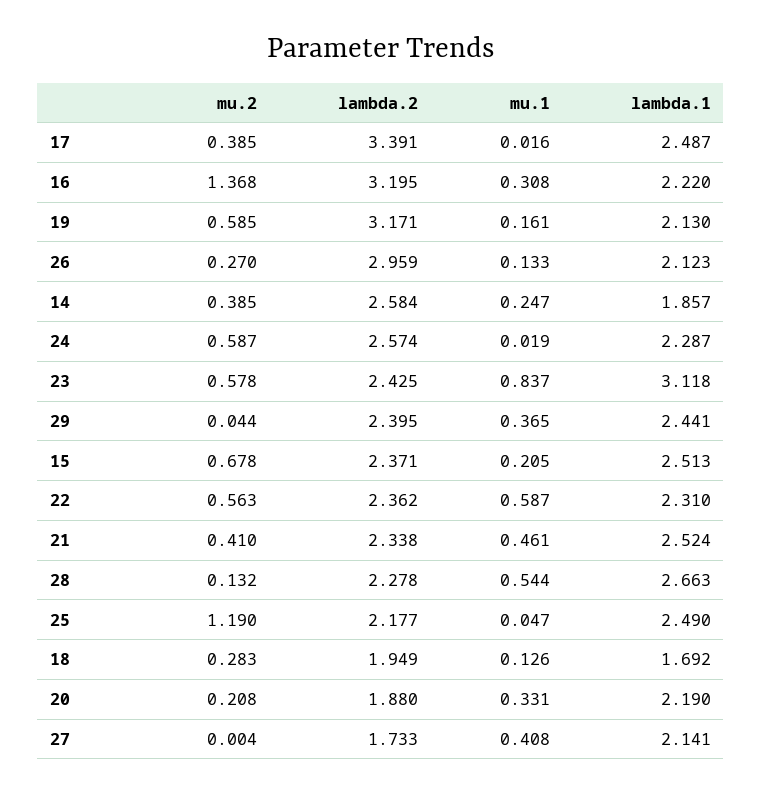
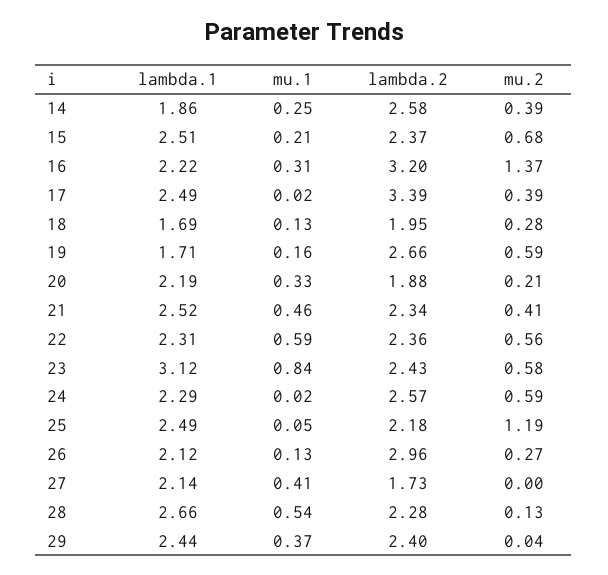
  {
    "mu.2": {
      "17": 0.385,
      "16": 1.368,
      "19": 0.585,
      "26": 0.27,
      "14": 0.385,
      "24": 0.587,
      "23": 0.578,
      "29": 0.044,
      "15": 0.678,
      "22": 0.563,
      "21": 0.41,
      "28": 0.132,
      "25": 1.19,
      "18": 0.283,
      "20": 0.208,
      "27": 0.004
    },
    "lambda.2": {
      "17": 3.391,
      "16": 3.195,
-     "19": 3.171,
+     "19": 2.66,
      "26": 2.959,
      "14": 2.584,
      "24": 2.574,
      "23": 2.425,
      "29": 2.395,
      "15": 2.371,
      "22": 2.362,
      "21": 2.338,
      "28": 2.278,
      "25": 2.177,
      "18": 1.949,
      "20": 1.88,
      "27": 1.733
    },
    "mu.1": {
      "17": 0.016,
      "16": 0.308,
      "19": 0.161,
      "26": 0.133,
      "14": 0.247,
      "24": 0.019,
      "23": 0.837,
      "29": 0.365,
      "15": 0.205,
      "22": 0.587,
      "21": 0.461,
      "28": 0.544,
      "25": 0.047,
      "18": 0.126,
      "20": 0.331,
      "27": 0.408
    },
    "lambda.1": {
      "17": 2.487,
      "16": 2.22,
-     "19": 2.13,
+     "19": 1.71,
      "26": 2.123,
      "14": 1.857,
      "24": 2.287,
      "23": 3.118,
      "29": 2.441,
      "15": 2.513,
      "22": 2.31,
      "21": 2.524,
      "28": 2.663,
      "25": 2.49,
      "18": 1.692,
      "20": 2.19,
      "27": 2.141
    }
  }

